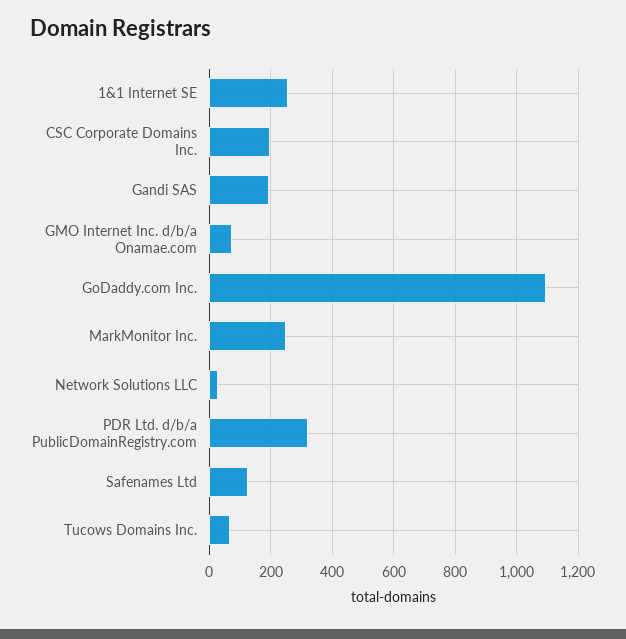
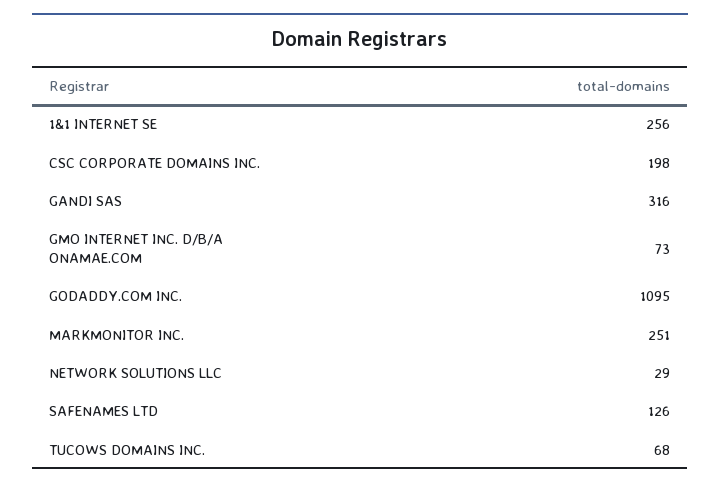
  {
    "1&1 Internet SE": 256,
    "CSC Corporate Domains Inc.": 198,
-   "Gandi SAS": 200,
+   "Gandi SAS": 316,
    "GMO Internet Inc. d/b/a Onamae.com": 73,
    "GoDaddy.com Inc.": 1095,
    "MarkMonitor Inc.": 251,
    "Network Solutions LLC": 29,
-   "PDR Ltd. d/b/a PublicDomainRegistry.com": 320,
    "Safenames Ltd": 126,
    "Tucows Domains Inc.": 68
  }

